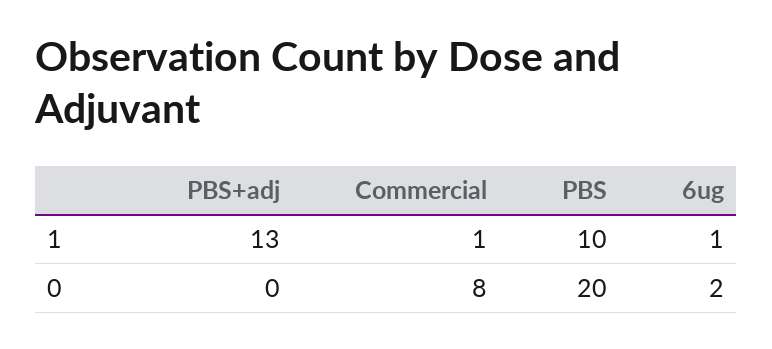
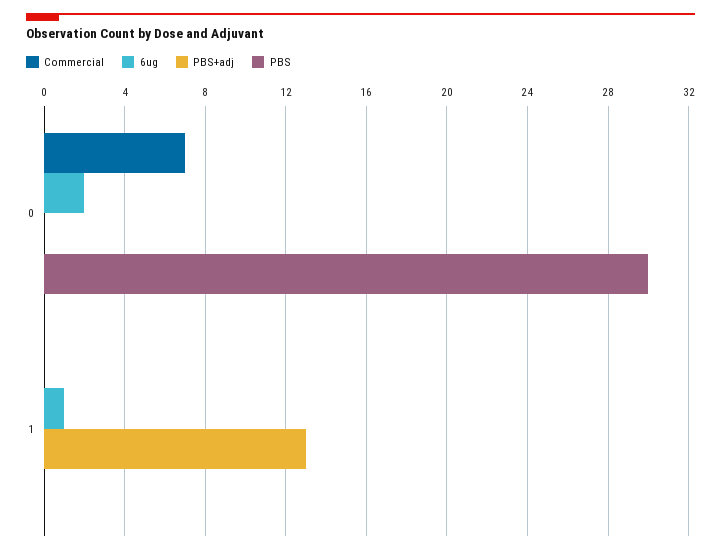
  {
    "PBS+adj": {
      "1": 13,
      "0": 0
    },
    "Commercial": {
-     "1": 1,
+     "1": 0,
-     "0": 8
+     "0": 7
    },
    "PBS": {
-     "1": 10,
+     "1": 0,
-     "0": 20
+     "0": 30
    },
    "6ug": {
      "1": 1,
      "0": 2
    }
  }

